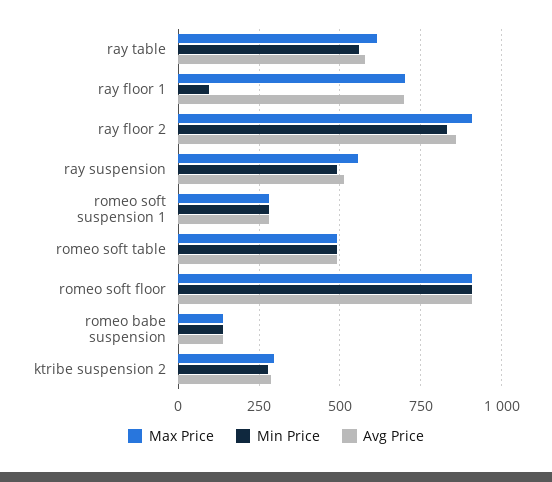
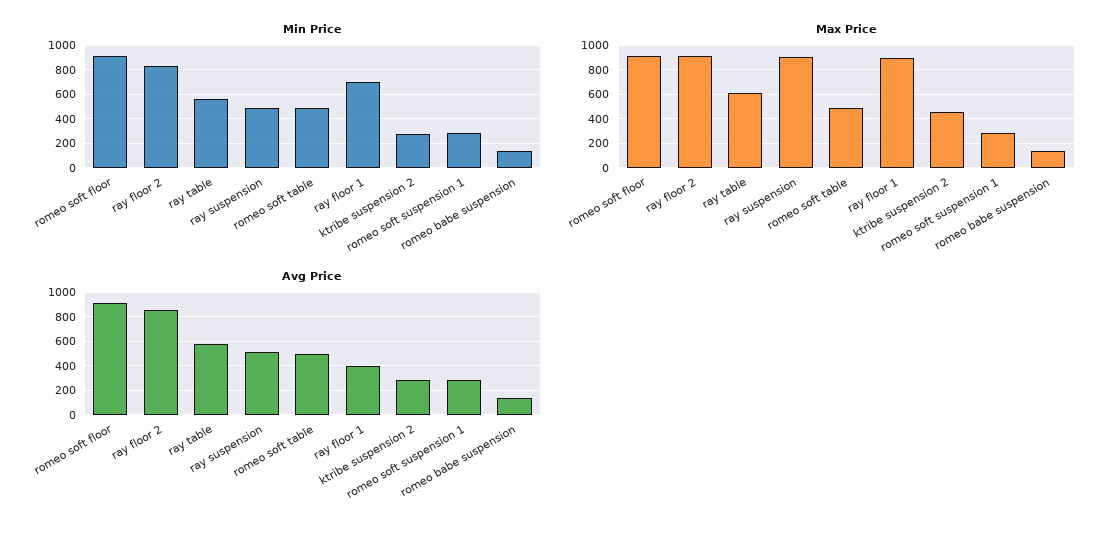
  {
    "Max Price": {
      "ray table": 625,
-     "ray floor 1": 700,
+     "ray floor 1": 900,
      "ray floor 2": 900,
-     "ray suspension": 550,
+     "ray suspension": 900,
      "romeo soft suspension 1": 275,
      "romeo soft table": 500,
      "romeo soft floor": 900,
      "romeo babe suspension": 125,
-     "ktribe suspension 2": 300
+     "ktribe suspension 2": 450
    },
    "Min Price": {
      "ray table": 550,
-     "ray floor 1": 100,
+     "ray floor 1": 700,
      "ray floor 2": 825,
      "ray suspension": 500,
      "romeo soft suspension 1": 275,
      "romeo soft table": 500,
      "romeo soft floor": 900,
      "romeo babe suspension": 125,
      "ktribe suspension 2": 275
    },
    "Avg Price": {
      "ray table": 575,
-     "ray floor 1": 700,
+     "ray floor 1": 400,
      "ray floor 2": 850,
      "ray suspension": 525,
      "romeo soft suspension 1": 275,
      "romeo soft table": 500,
      "romeo soft floor": 900,
      "romeo babe suspension": 125,
      "ktribe suspension 2": 275
    }
  }

